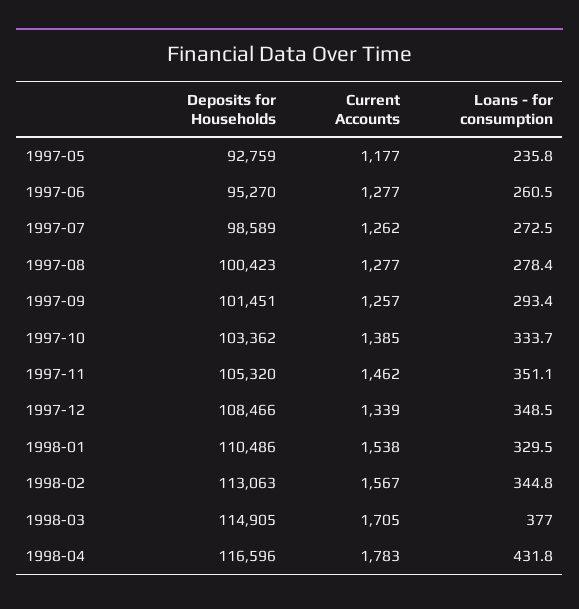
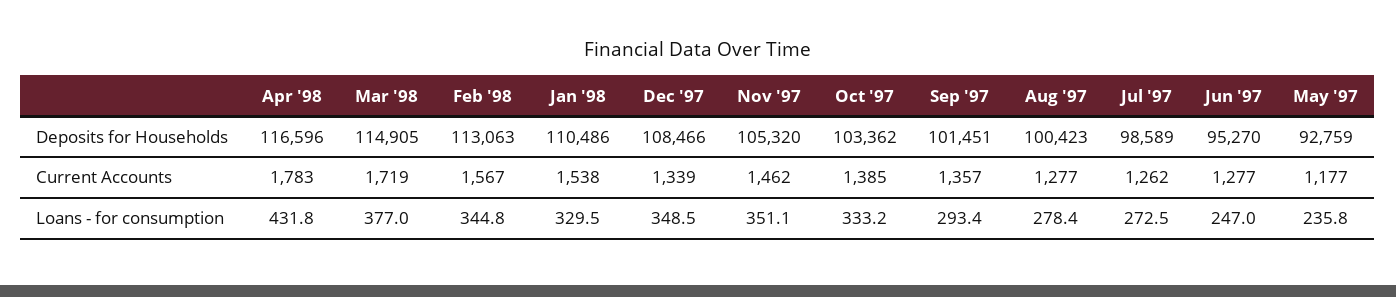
  {
    "Deposits for Households": {
      "1997-05": 92759,
      "1997-06": 95270,
      "1997-07": 98589,
      "1997-08": 100423,
      "1997-09": 101451,
      "1997-10": 103362,
      "1997-11": 105320,
      "1997-12": 108466,
      "1998-01": 110486,
      "1998-02": 113063,
      "1998-03": 114905,
      "1998-04": 116596
    },
    "Current Accounts": {
      "1997-05": 1177,
      "1997-06": 1277,
      "1997-07": 1262,
      "1997-08": 1277,
-     "1997-09": 1257,
+     "1997-09": 1357,
      "1997-10": 1385,
      "1997-11": 1462,
      "1997-12": 1339,
      "1998-01": 1538,
      "1998-02": 1567,
-     "1998-03": 1705,
+     "1998-03": 1719,
      "1998-04": 1783
    },
    "Loans - for consumption": {
      "1997-05": 235.8,
-     "1997-06": 260.5,
+     "1997-06": 247,
      "1997-07": 272.5,
      "1997-08": 278.4,
      "1997-09": 293.4,
-     "1997-10": 333.7,
+     "1997-10": 333.2,
      "1997-11": 351.1,
      "1997-12": 348.5,
      "1998-01": 329.5,
      "1998-02": 344.8,
      "1998-03": 377,
      "1998-04": 431.8
    }
  }

